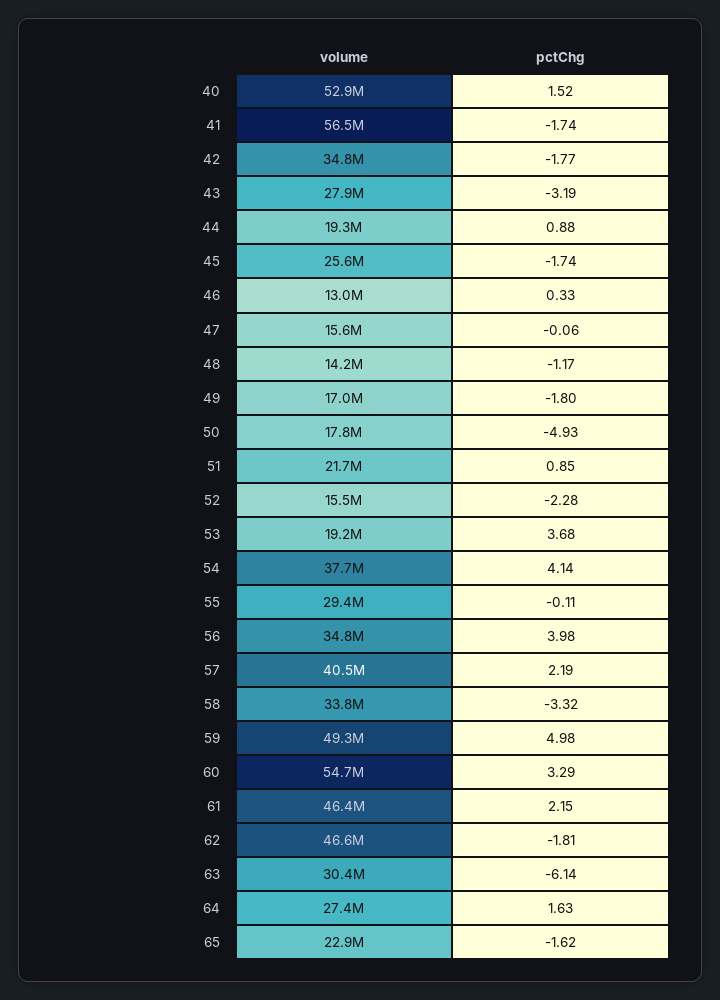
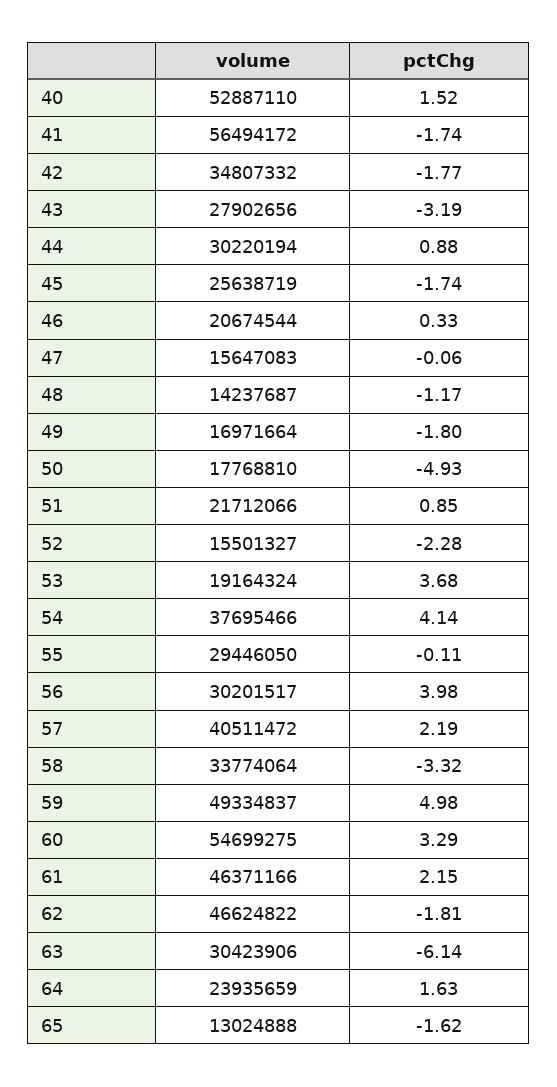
  {
    "volume": {
      "40": 52887110,
      "41": 56494172,
      "42": 34807332,
      "43": 27902656,
-     "44": 19300000,
+     "44": 30220194,
      "45": 25638719,
-     "46": 13000000,
+     "46": 20674544,
      "47": 15647083,
      "48": 14237687,
      "49": 16971664,
      "50": 17768810,
      "51": 21712066,
      "52": 15501327,
      "53": 19164324,
      "54": 37695466,
      "55": 29446050,
-     "56": 34800000,
+     "56": 30201517,
      "57": 40511472,
      "58": 33774064,
      "59": 49334837,
      "60": 54699275,
      "61": 46371166,
      "62": 46624822,
      "63": 30423906,
-     "64": 27400000,
+     "64": 23935659,
-     "65": 22900000
+     "65": 13024888
    },
    "pctChg": {
      "40": 1.52,
      "41": -1.74,
      "42": -1.77,
      "43": -3.19,
      "44": 0.88,
      "45": -1.74,
      "46": 0.33,
      "47": -0.06,
      "48": -1.17,
      "49": -1.8,
      "50": -4.93,
      "51": 0.85,
      "52": -2.28,
      "53": 3.68,
      "54": 4.14,
      "55": -0.11,
      "56": 3.98,
      "57": 2.19,
      "58": -3.32,
      "59": 4.98,
      "60": 3.29,
      "61": 2.15,
      "62": -1.81,
      "63": -6.14,
      "64": 1.63,
      "65": -1.62
    }
  }

